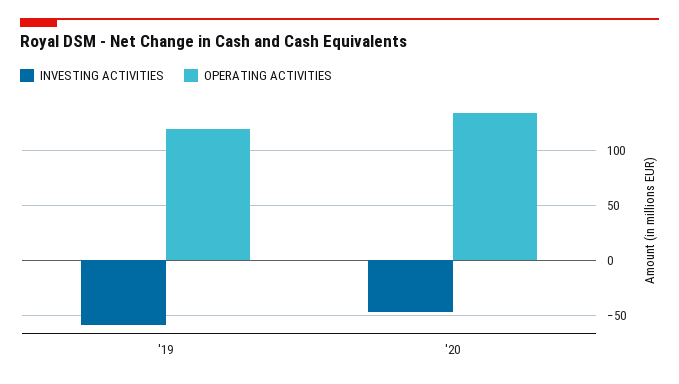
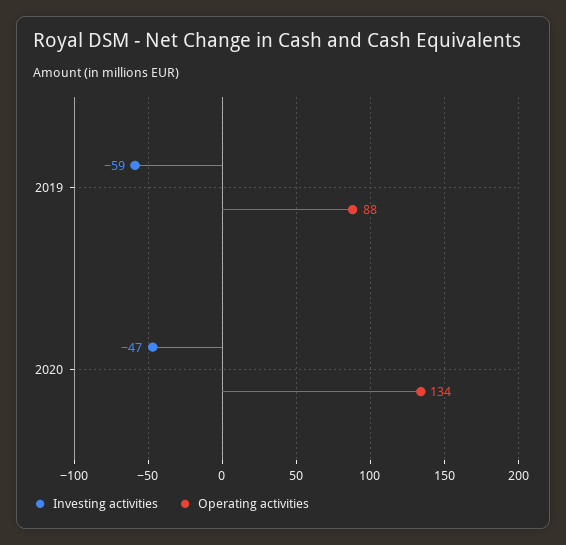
  {
    "INVESTING ACTIVITIES": {
      "'19": -59,
      "'20": -47
    },
    "OPERATING ACTIVITIES": {
-     "'19": 120,
+     "'19": 88,
      "'20": 134
    }
  }

